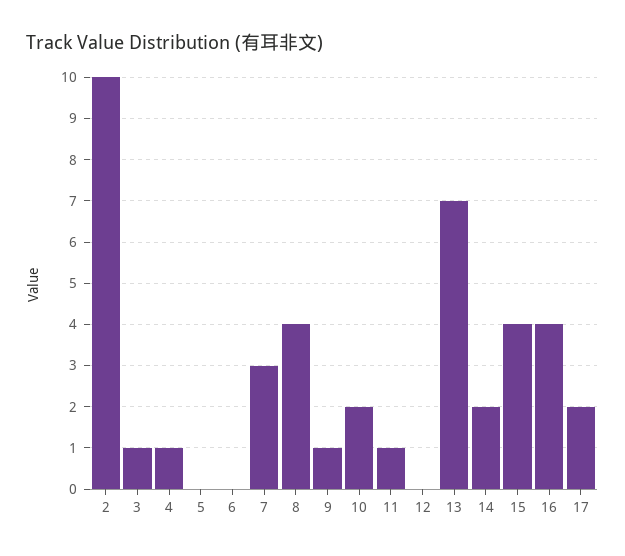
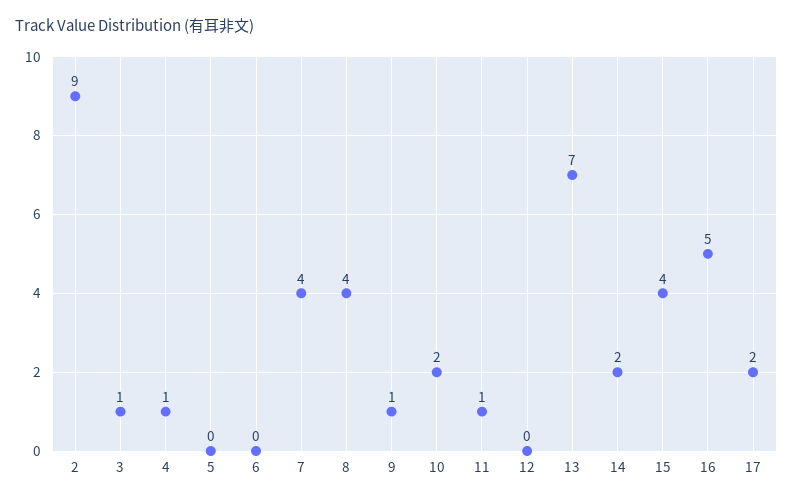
  {
-   "2": 10,
+   "2": 9,
    "3": 1,
    "4": 1,
    "5": 0,
    "6": 0,
-   "7": 3,
+   "7": 4,
    "8": 4,
    "9": 1,
    "10": 2,
    "11": 1,
    "12": 0,
    "13": 7,
    "14": 2,
    "15": 4,
-   "16": 4,
+   "16": 5,
    "17": 2
  }

